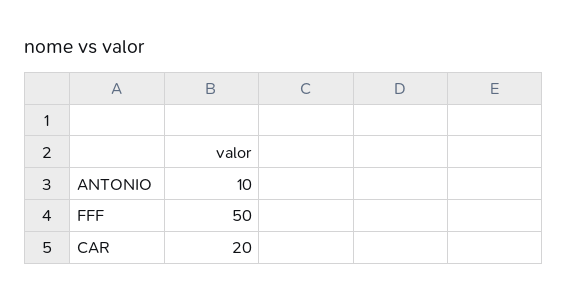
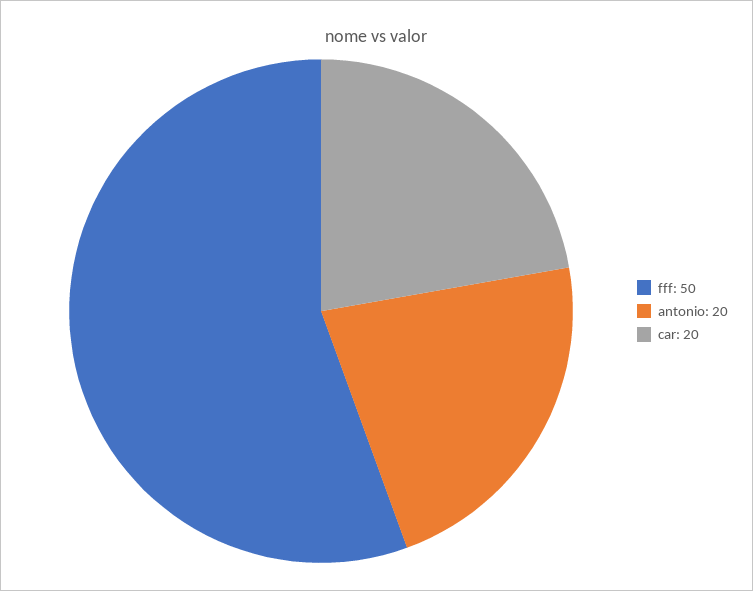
  {
-   "ANTONIO": 10,
+   "ANTONIO": 20,
    "FFF": 50,
    "CAR": 20
  }

